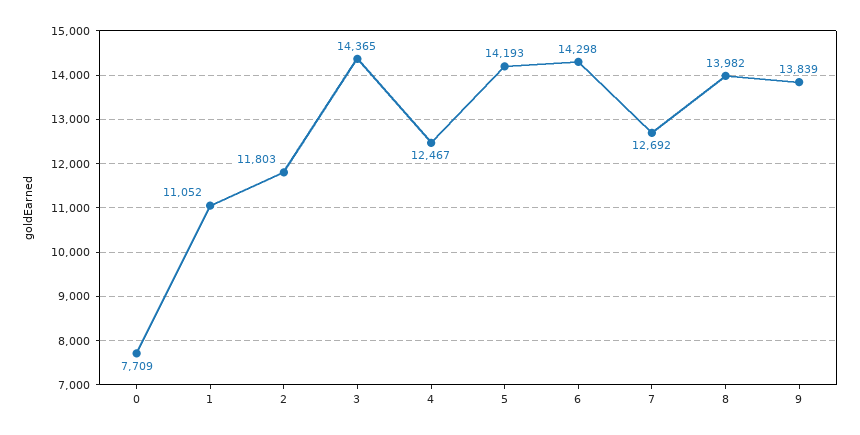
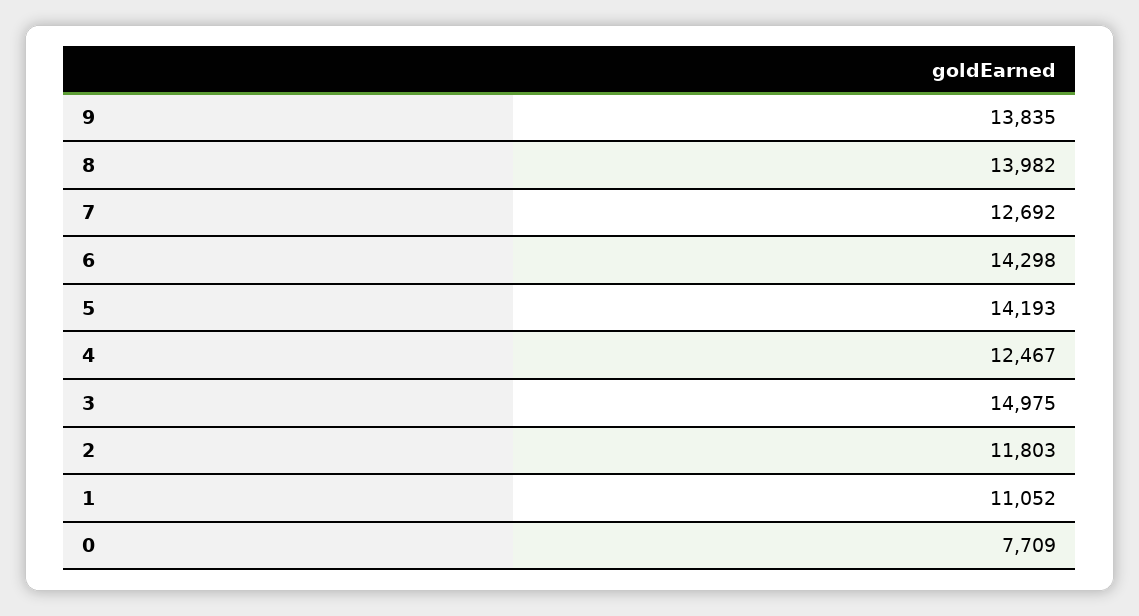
  {
    "0": 7709,
    "1": 11052,
    "2": 11803,
-   "3": 14365,
+   "3": 14975,
    "4": 12467,
    "5": 14193,
    "6": 14298,
    "7": 12692,
    "8": 13982,
-   "9": 13839
+   "9": 13835
  }

